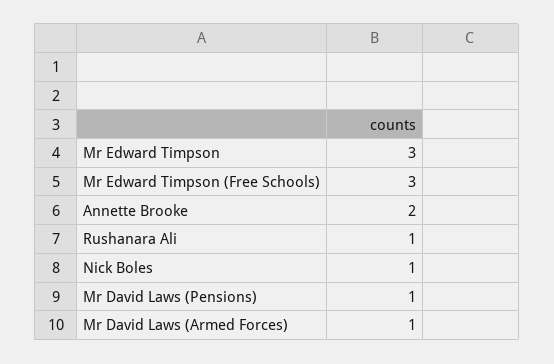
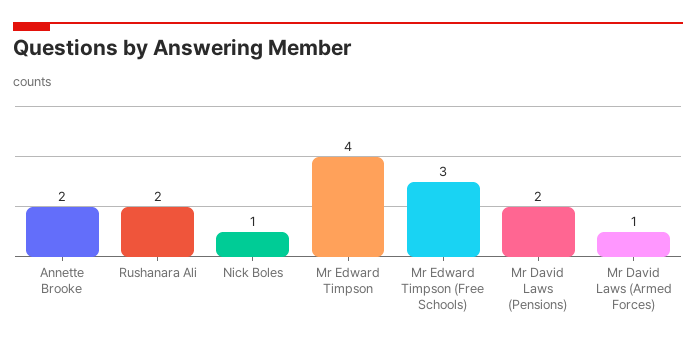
  {
-   "Mr Edward Timpson": 3,
+   "Mr Edward Timpson": 4,
    "Mr Edward Timpson (Free Schools)": 3,
    "Annette Brooke": 2,
-   "Rushanara Ali": 1,
+   "Rushanara Ali": 2,
    "Nick Boles": 1,
-   "Mr David Laws (Pensions)": 1,
+   "Mr David Laws (Pensions)": 2,
    "Mr David Laws (Armed Forces)": 1
  }

